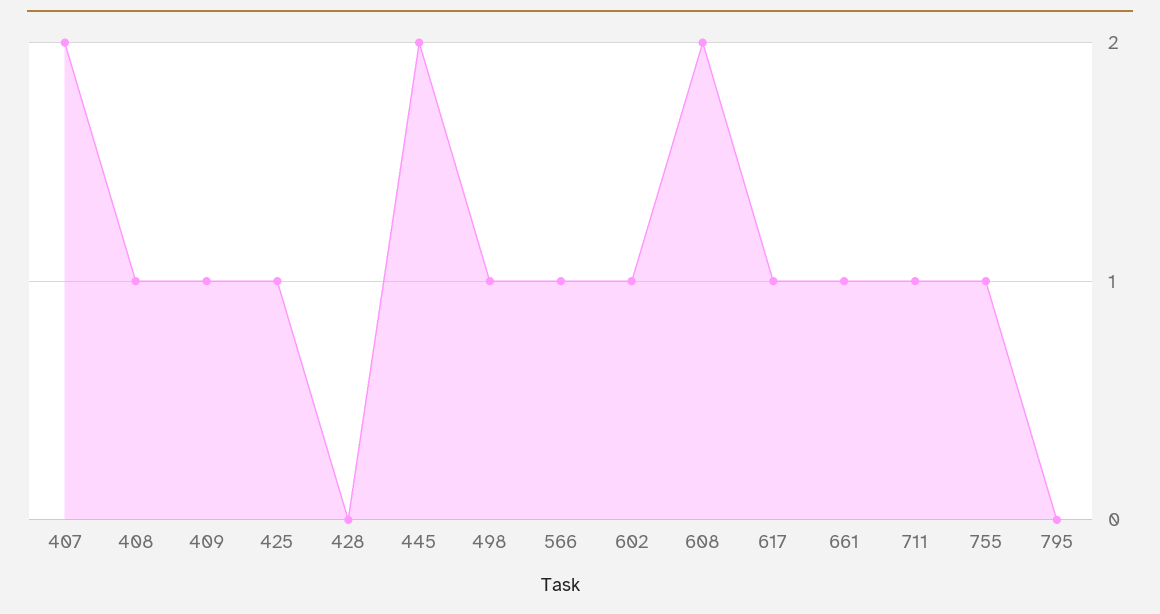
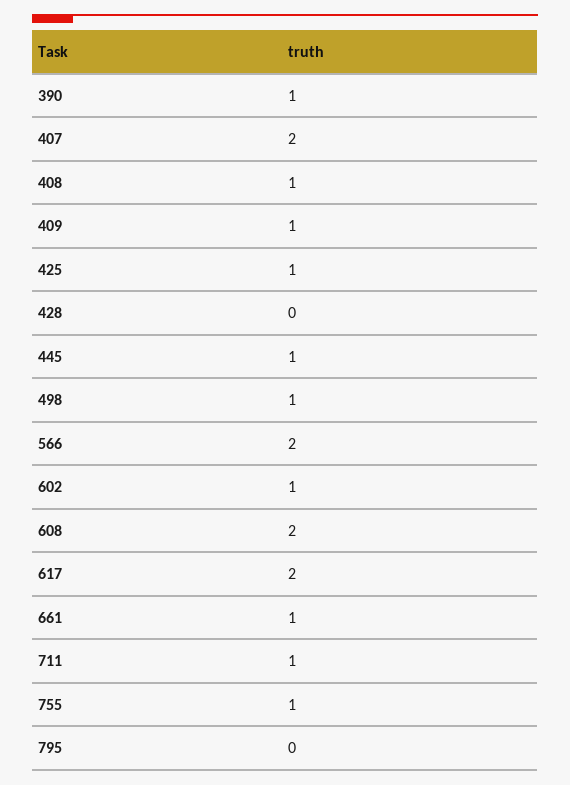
  {
    "407": 2,
    "408": 1,
    "409": 1,
    "425": 1,
    "428": 0,
-   "445": 2,
+   "445": 1,
    "498": 1,
-   "566": 1,
+   "566": 2,
    "602": 1,
    "608": 2,
-   "617": 1,
+   "617": 2,
    "661": 1,
    "711": 1,
    "755": 1,
-   "795": 0
+   "795": 0,
+   "390": 1
  }

